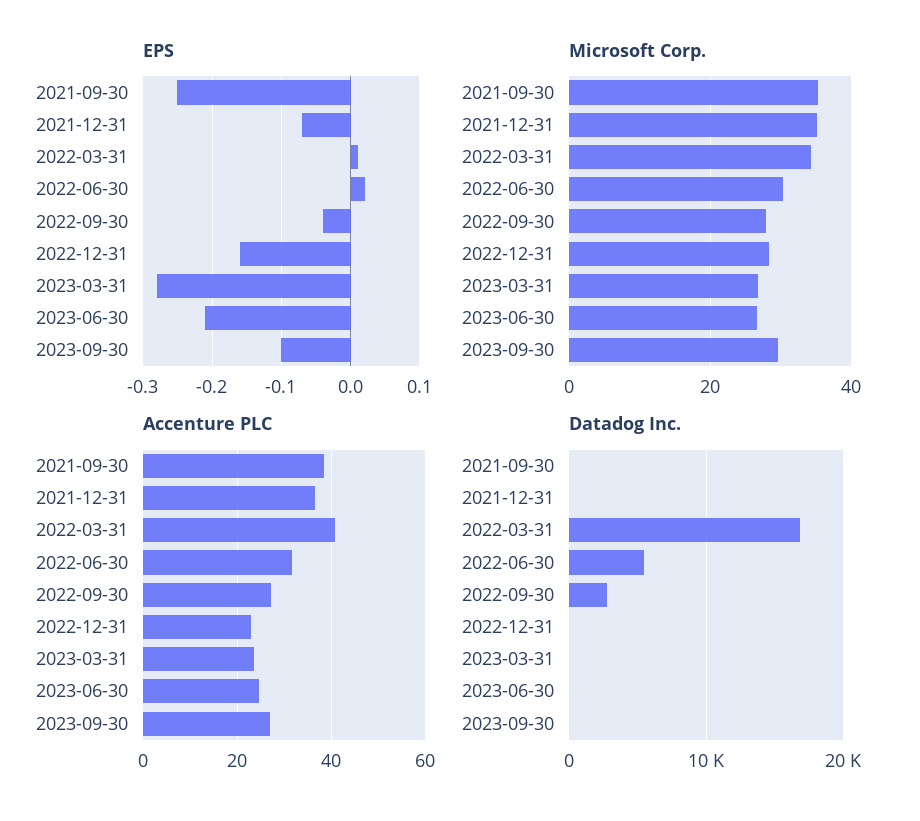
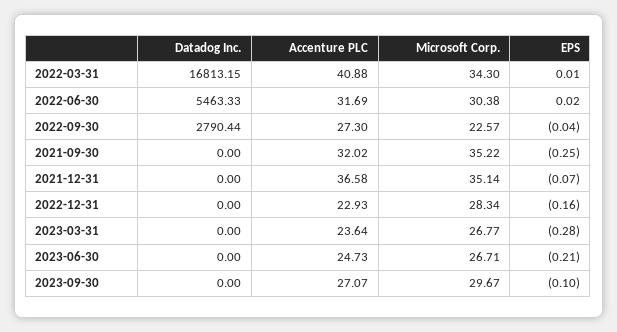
  {
    "EPS": {
      "2021-09-30": -0.25,
      "2021-12-31": -0.07,
      "2022-03-31": 0.01,
      "2022-06-30": 0.02,
      "2022-09-30": -0.04,
      "2022-12-31": -0.16,
      "2023-03-31": -0.28,
      "2023-06-30": -0.21,
      "2023-09-30": -0.1
    },
    "Microsoft Corp.": {
      "2021-09-30": 35.22,
      "2021-12-31": 35.14,
      "2022-03-31": 34.3,
      "2022-06-30": 30.38,
-     "2022-09-30": 28,
+     "2022-09-30": 22.57,
      "2022-12-31": 28.34,
      "2023-03-31": 26.77,
      "2023-06-30": 26.71,
      "2023-09-30": 29.67
    },
    "Accenture PLC": {
-     "2021-09-30": 38,
+     "2021-09-30": 32.02,
      "2021-12-31": 36.58,
      "2022-03-31": 40.88,
      "2022-06-30": 31.69,
      "2022-09-30": 27.3,
      "2022-12-31": 22.93,
      "2023-03-31": 23.64,
      "2023-06-30": 24.73,
      "2023-09-30": 27.07
    },
    "Datadog Inc.": {
      "2021-09-30": 0,
      "2021-12-31": 0,
      "2022-03-31": 16813.15,
      "2022-06-30": 5463.33,
      "2022-09-30": 2790.44,
      "2022-12-31": 0,
      "2023-03-31": 0,
      "2023-06-30": 0,
      "2023-09-30": 0
    }
  }

